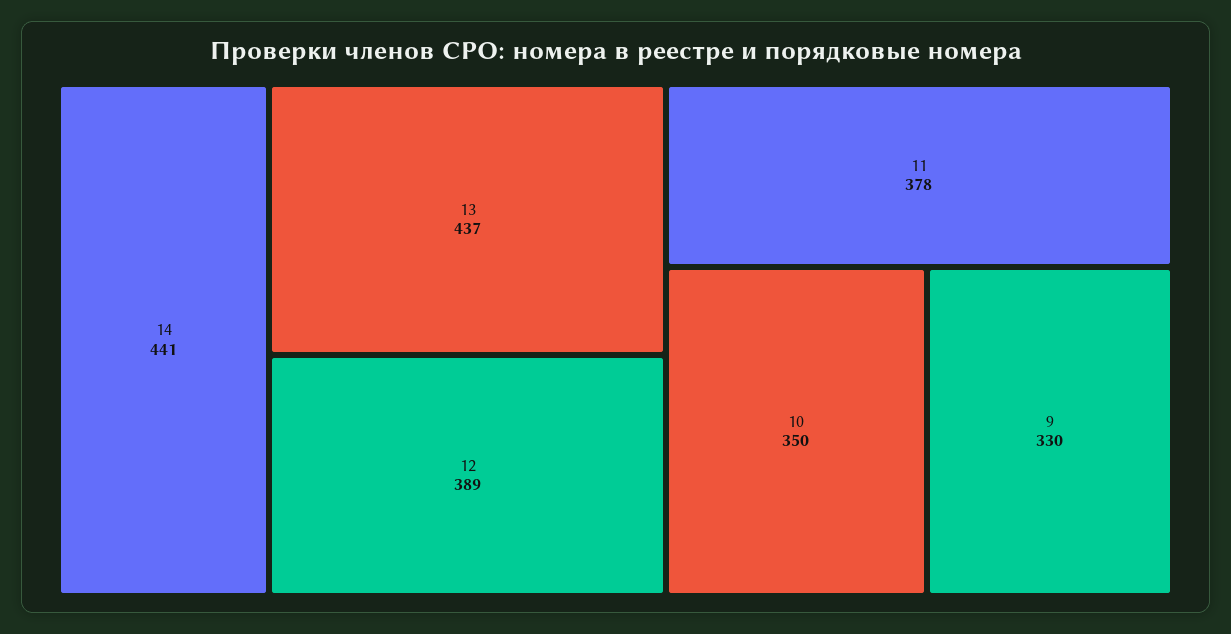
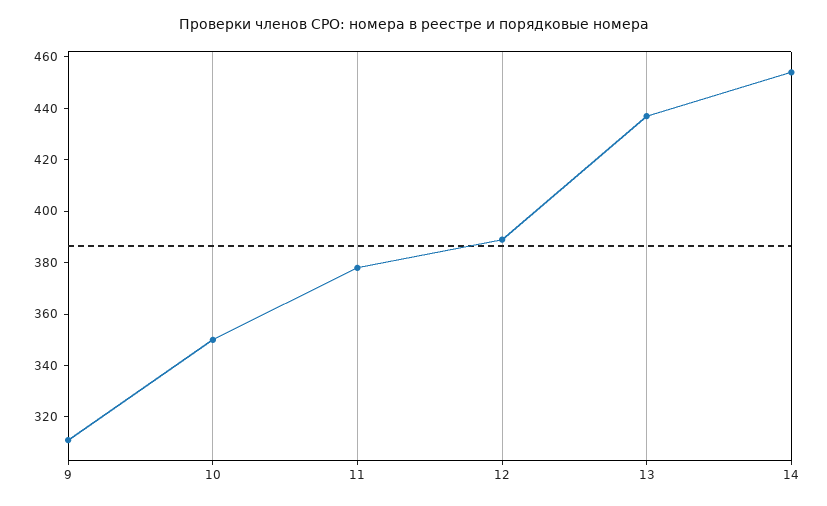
  {
-   "14": 441,
+   "14": 455,
    "13": 437,
    "12": 389,
    "11": 378,
    "10": 350,
-   "9": 330
+   "9": 310
  }

